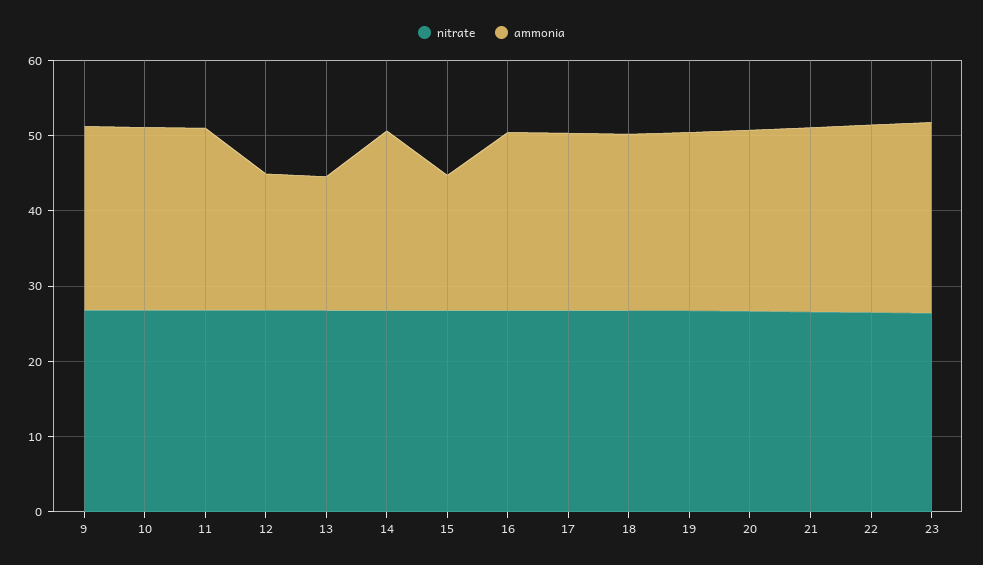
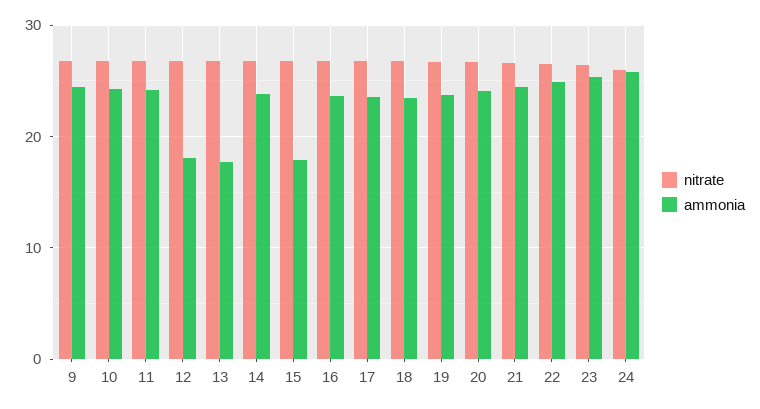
  {
    "nitrate": {
      "9": 27,
      "10": 27,
      "11": 27,
      "12": 27,
      "13": 27,
      "14": 27,
      "15": 27,
      "16": 27,
      "17": 27,
      "18": 27,
      "19": 27,
      "20": 27,
      "21": 27,
      "22": 27,
-     "23": 26
+     "23": 26,
+     "24": 26
    },
    "ammonia": {
      "9": 24,
      "10": 24,
      "11": 24,
      "12": 18,
      "13": 18,
      "14": 24,
      "15": 18,
      "16": 24,
      "17": 24,
      "18": 23,
      "19": 24,
      "20": 24,
      "21": 24,
      "22": 25,
-     "23": 25
+     "23": 25,
+     "24": 26
    }
  }

